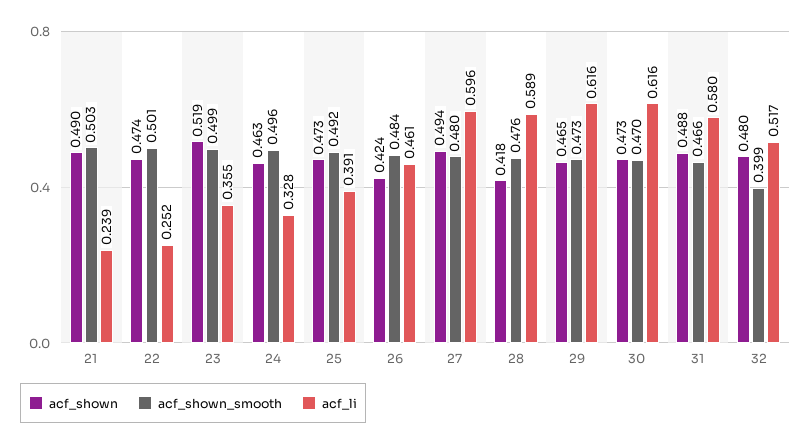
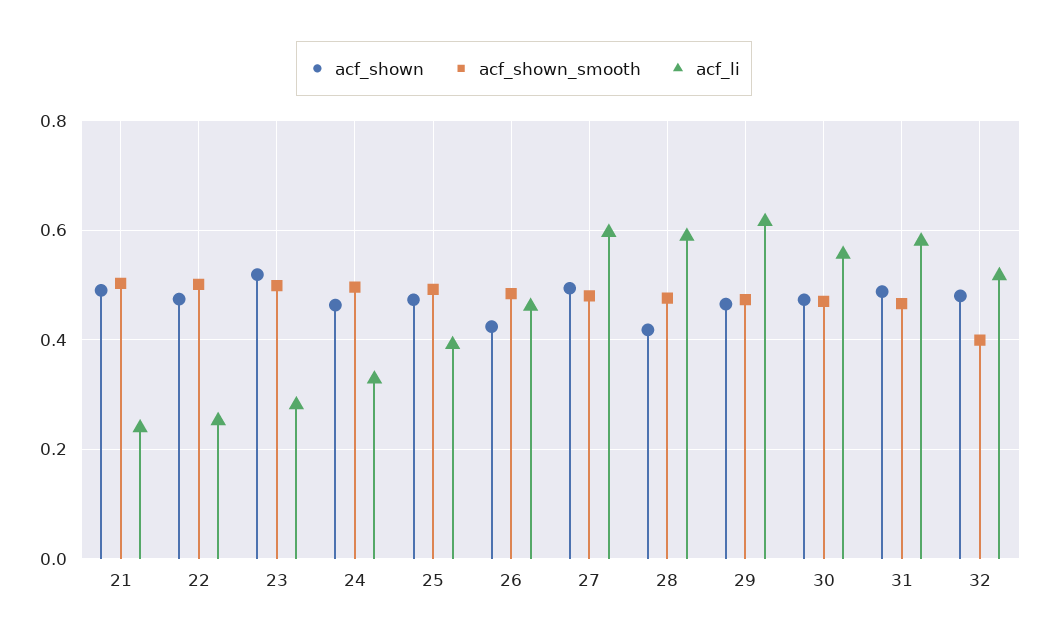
  {
    "acf_shown": {
      "21": 0.49,
      "22": 0.474,
      "23": 0.519,
      "24": 0.463,
      "25": 0.473,
      "26": 0.424,
      "27": 0.494,
      "28": 0.418,
      "29": 0.465,
      "30": 0.473,
      "31": 0.488,
      "32": 0.48
    },
    "acf_shown_smooth": {
      "21": 0.503,
      "22": 0.501,
      "23": 0.499,
      "24": 0.496,
      "25": 0.492,
      "26": 0.484,
      "27": 0.48,
      "28": 0.476,
      "29": 0.473,
      "30": 0.47,
      "31": 0.466,
      "32": 0.399
    },
    "acf_li": {
      "21": 0.239,
      "22": 0.252,
-     "23": 0.355,
+     "23": 0.28,
      "24": 0.328,
      "25": 0.391,
      "26": 0.461,
      "27": 0.596,
      "28": 0.589,
      "29": 0.616,
-     "30": 0.616,
+     "30": 0.56,
      "31": 0.58,
      "32": 0.517
    }
  }

